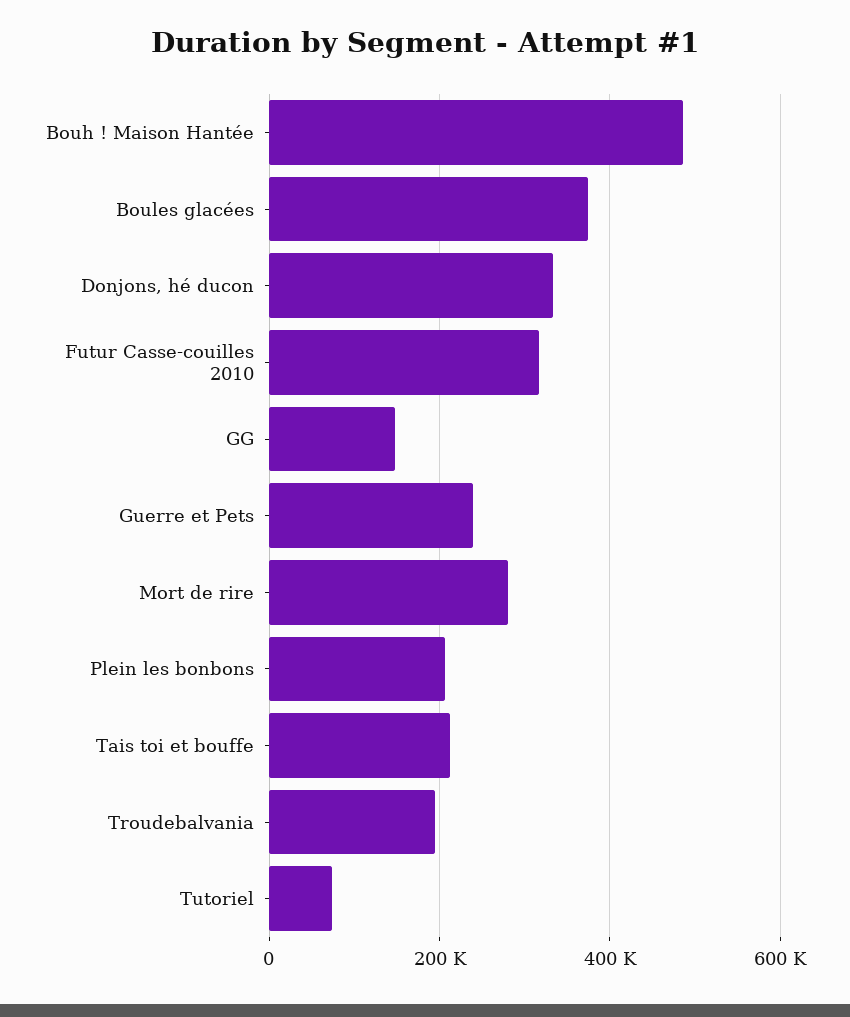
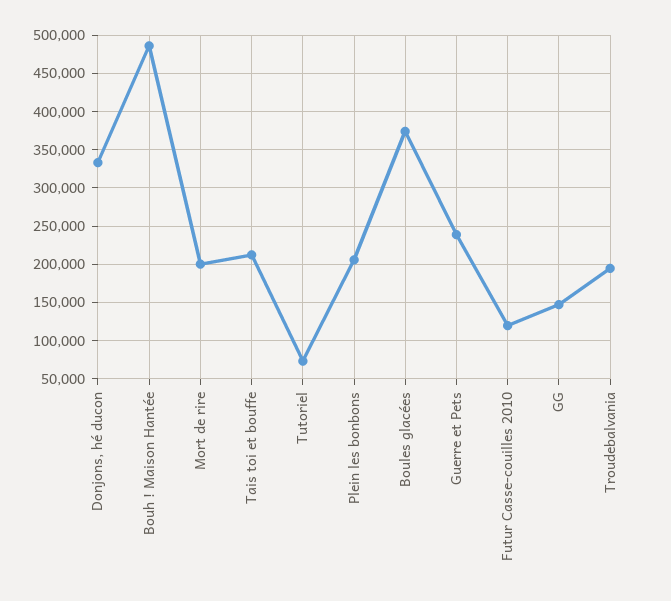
  {
    "Bouh ! Maison Hantée": 490000,
    "Boules glacées": 370000,
    "Donjons, hé ducon": 330000,
-   "Futur Casse-couilles 2010": 320000,
+   "Futur Casse-couilles 2010": 120000,
    "GG": 150000,
    "Guerre et Pets": 240000,
-   "Mort de rire": 280000,
+   "Mort de rire": 200000,
    "Plein les bonbons": 210000,
    "Tais toi et bouffe": 210000,
    "Troudebalvania": 190000,
    "Tutoriel": 70000
  }

